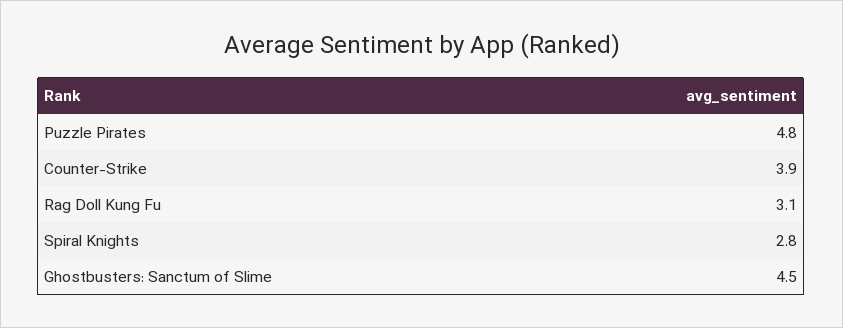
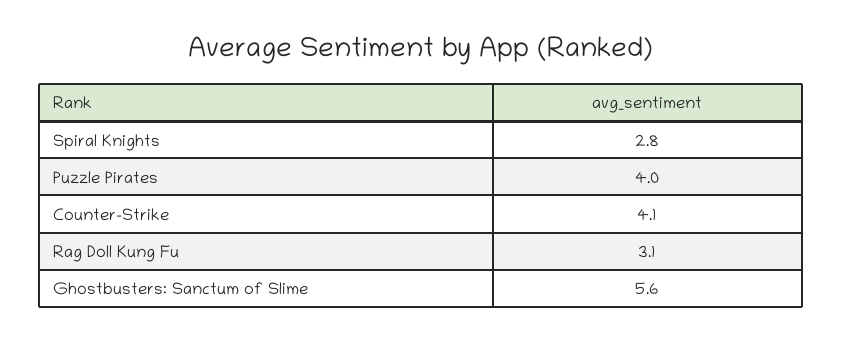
  {
-   "Puzzle Pirates": 4.8,
+   "Puzzle Pirates": 4,
-   "Counter-Strike": 3.9,
+   "Counter-Strike": 4.1,
    "Rag Doll Kung Fu": 3.1,
    "Spiral Knights": 2.8,
-   "Ghostbusters: Sanctum of Slime": 4.5
+   "Ghostbusters: Sanctum of Slime": 5.6
  }

